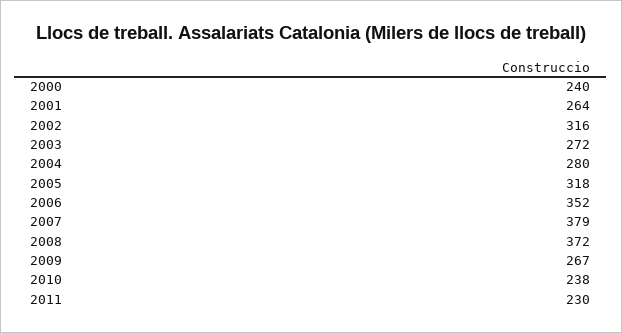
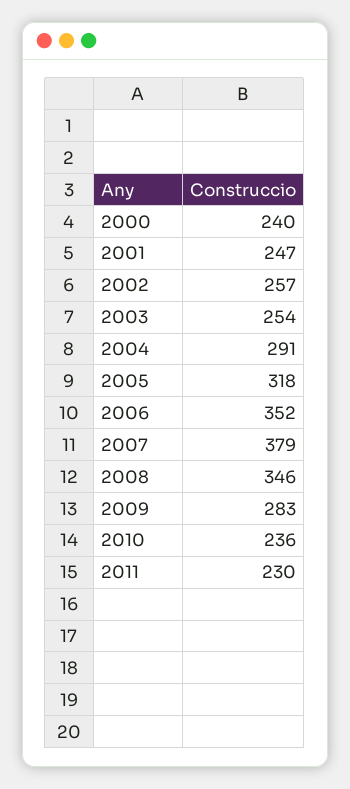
  {
    "2000": 240,
-   "2001": 264,
+   "2001": 247,
-   "2002": 316,
+   "2002": 257,
-   "2003": 272,
+   "2003": 254,
-   "2004": 280,
+   "2004": 291,
    "2005": 318,
    "2006": 352,
    "2007": 379,
-   "2008": 372,
+   "2008": 346,
-   "2009": 267,
+   "2009": 283,
-   "2010": 238,
+   "2010": 236,
    "2011": 230
  }

